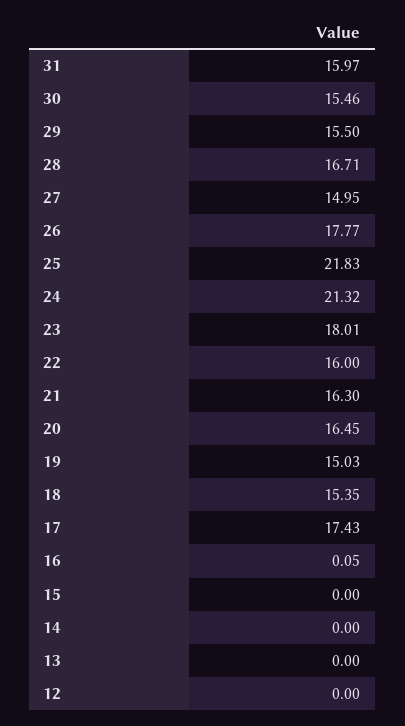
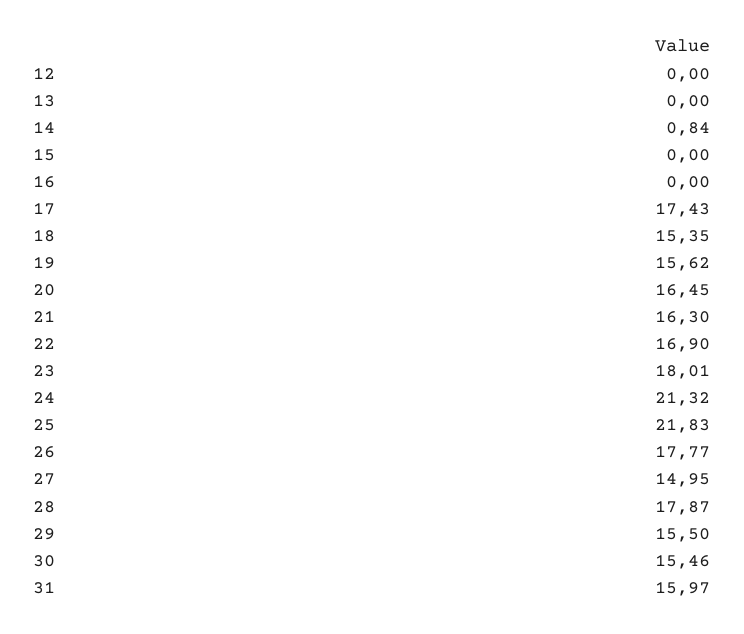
  {
    "31": 15.97,
    "30": 15.46,
    "29": 15.5,
-   "28": 16.71,
+   "28": 17.87,
    "27": 14.95,
    "26": 17.77,
    "25": 21.83,
    "24": 21.32,
    "23": 18.01,
-   "22": 16,
+   "22": 16.9,
    "21": 16.3,
    "20": 16.45,
-   "19": 15.03,
+   "19": 15.62,
    "18": 15.35,
    "17": 17.43,
-   "16": 0.05,
+   "16": 0,
    "15": 0,
-   "14": 0,
+   "14": 0.84,
    "13": 0,
    "12": 0
  }

